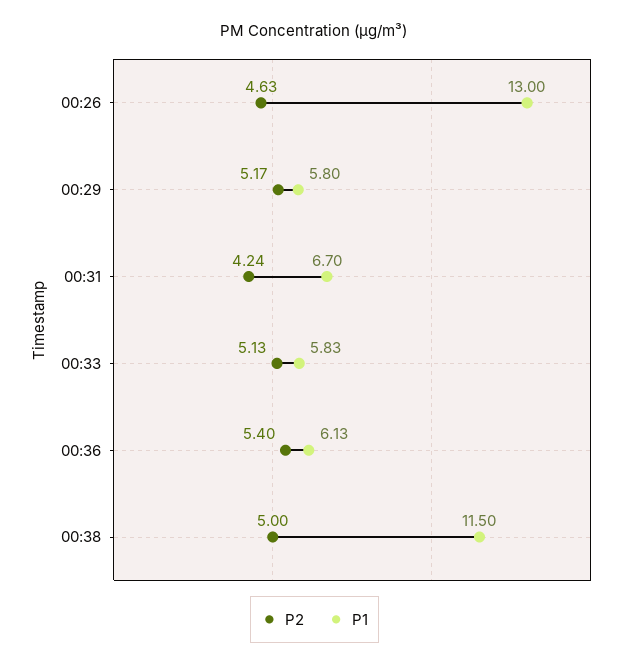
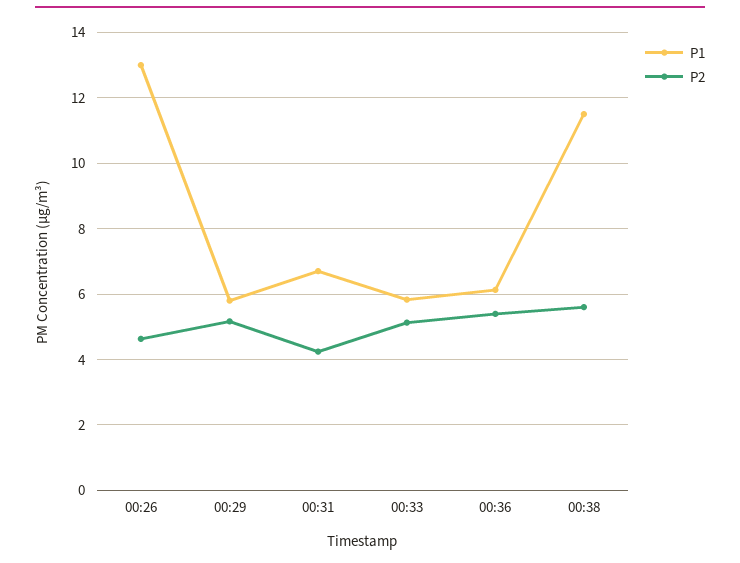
  {
    "P2": {
      "00:26": 4.63,
      "00:29": 5.17,
      "00:31": 4.24,
      "00:33": 5.13,
      "00:36": 5.4,
-     "00:38": 5
+     "00:38": 5.6
    },
    "P1": {
      "00:26": 13,
      "00:29": 5.8,
      "00:31": 6.7,
      "00:33": 5.83,
      "00:36": 6.13,
      "00:38": 11.5
    }
  }

